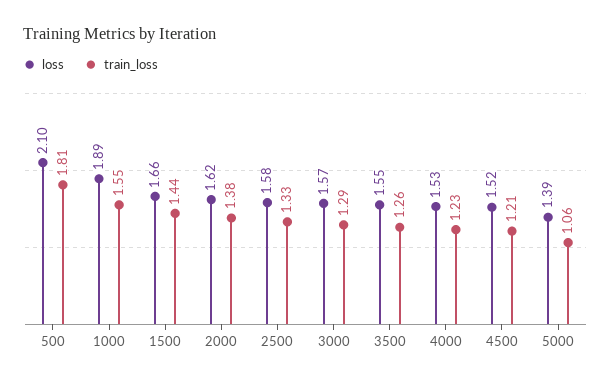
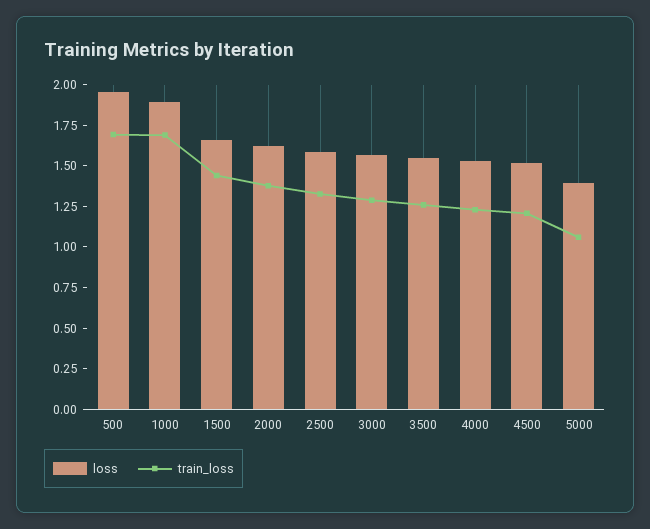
  {
    "loss": {
-     "500": 2.1,
+     "500": 1.95,
      "1000": 1.89,
      "1500": 1.66,
      "2000": 1.62,
      "2500": 1.58,
      "3000": 1.57,
      "3500": 1.55,
      "4000": 1.53,
      "4500": 1.52,
      "5000": 1.39
    },
    "train_loss": {
-     "500": 1.81,
+     "500": 1.7,
-     "1000": 1.55,
+     "1000": 1.7,
      "1500": 1.44,
      "2000": 1.38,
      "2500": 1.33,
      "3000": 1.29,
      "3500": 1.26,
      "4000": 1.23,
      "4500": 1.21,
      "5000": 1.06
    }
  }

